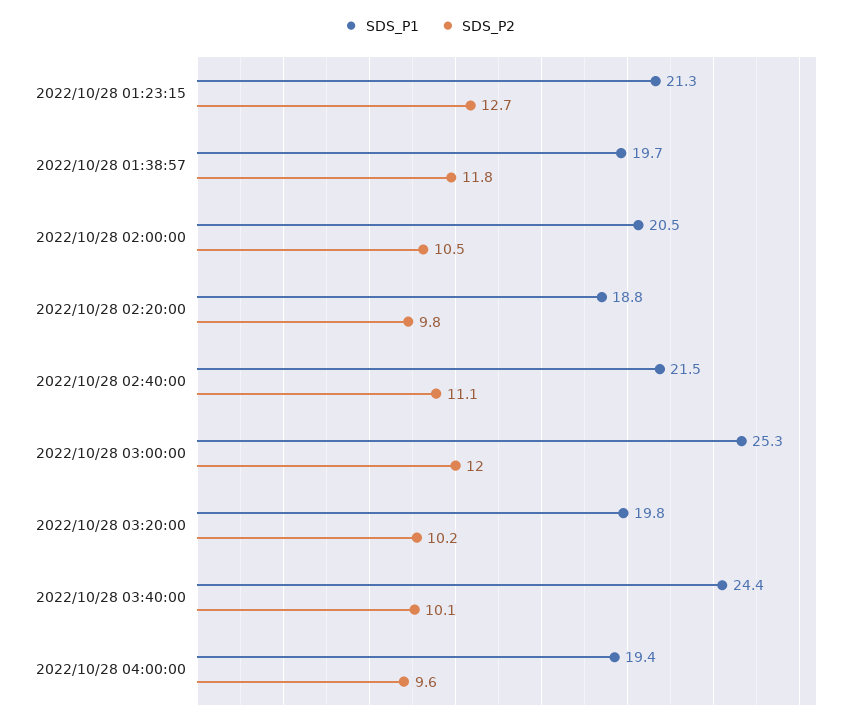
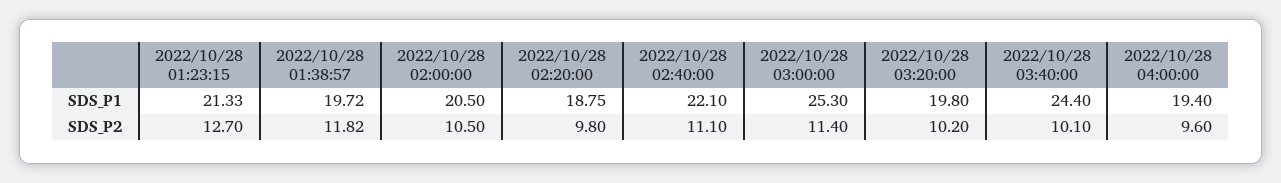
  {
    "SDS_P1": {
      "2022/10/28 01:23:15": 21.33,
      "2022/10/28 01:38:57": 19.72,
      "2022/10/28 02:00:00": 20.5,
      "2022/10/28 02:20:00": 18.75,
-     "2022/10/28 02:40:00": 21.5,
+     "2022/10/28 02:40:00": 22.1,
      "2022/10/28 03:00:00": 25.3,
      "2022/10/28 03:20:00": 19.8,
      "2022/10/28 03:40:00": 24.4,
      "2022/10/28 04:00:00": 19.4
    },
    "SDS_P2": {
      "2022/10/28 01:23:15": 12.7,
      "2022/10/28 01:38:57": 11.82,
      "2022/10/28 02:00:00": 10.5,
      "2022/10/28 02:20:00": 9.8,
      "2022/10/28 02:40:00": 11.1,
-     "2022/10/28 03:00:00": 12,
+     "2022/10/28 03:00:00": 11.4,
      "2022/10/28 03:20:00": 10.2,
      "2022/10/28 03:40:00": 10.1,
      "2022/10/28 04:00:00": 9.6
    }
  }

